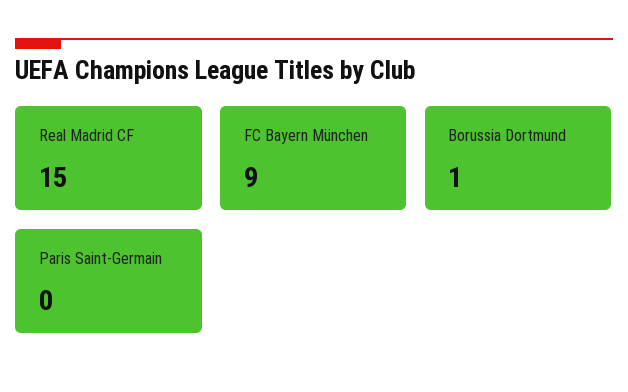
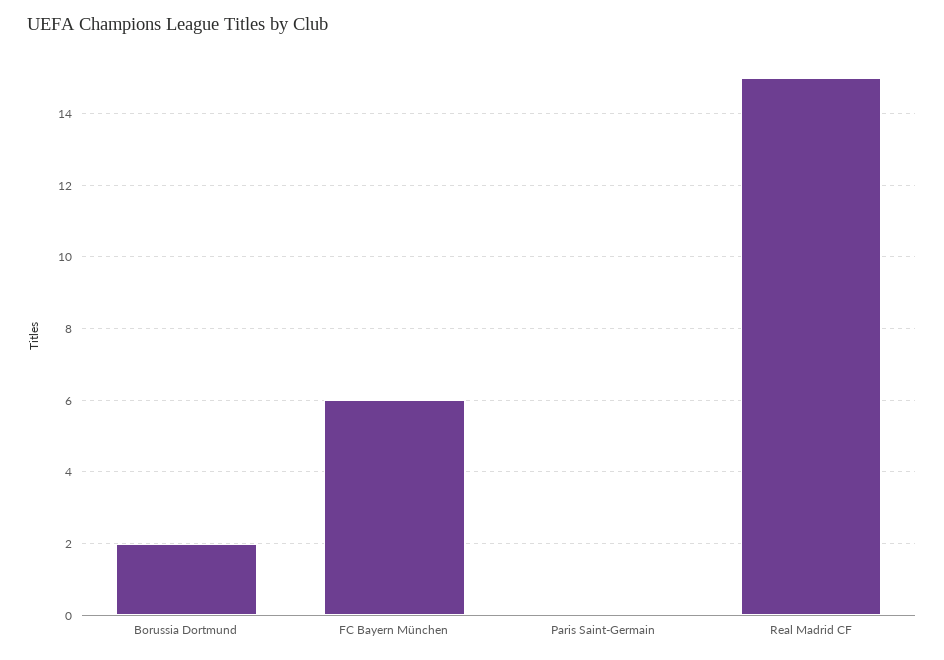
  {
    "Real Madrid CF": 15,
-   "FC Bayern München": 9,
+   "FC Bayern München": 6,
-   "Borussia Dortmund": 1,
+   "Borussia Dortmund": 2,
    "Paris Saint-Germain": 0
  }

